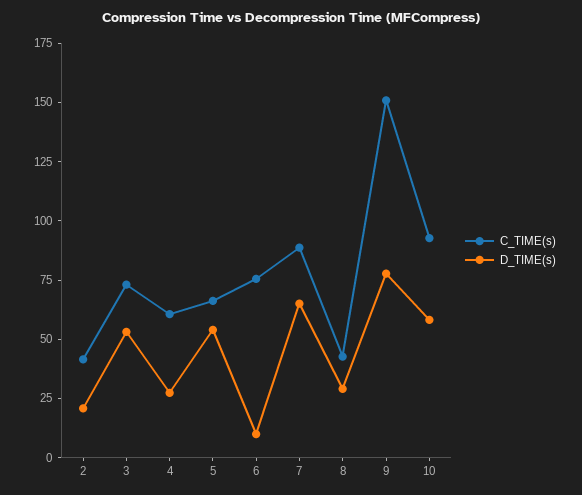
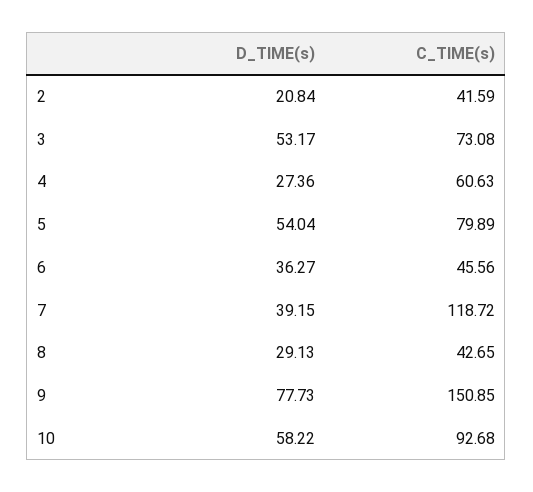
  {
    "C_TIME(s)": {
      "2": 41.59,
      "3": 73.08,
      "4": 60.63,
-     "5": 65,
+     "5": 79.89,
-     "6": 75,
+     "6": 45.56,
-     "7": 90,
+     "7": 118.72,
      "8": 42.65,
      "9": 150.85,
      "10": 92.68
    },
    "D_TIME(s)": {
      "2": 20.84,
      "3": 53.17,
      "4": 27.36,
      "5": 54.04,
-     "6": 10,
+     "6": 36.27,
-     "7": 65,
+     "7": 39.15,
      "8": 29.13,
      "9": 77.73,
      "10": 58.22
    }
  }

